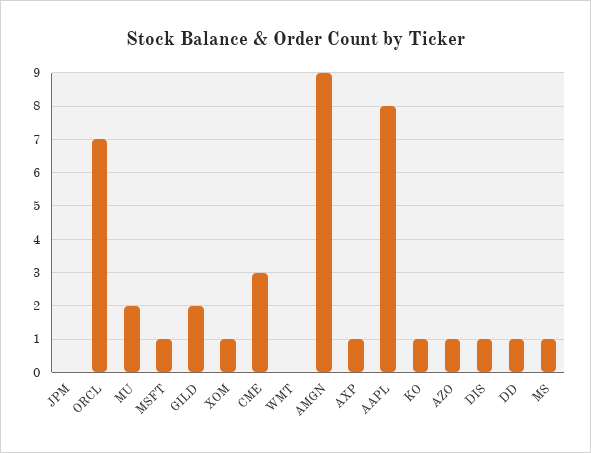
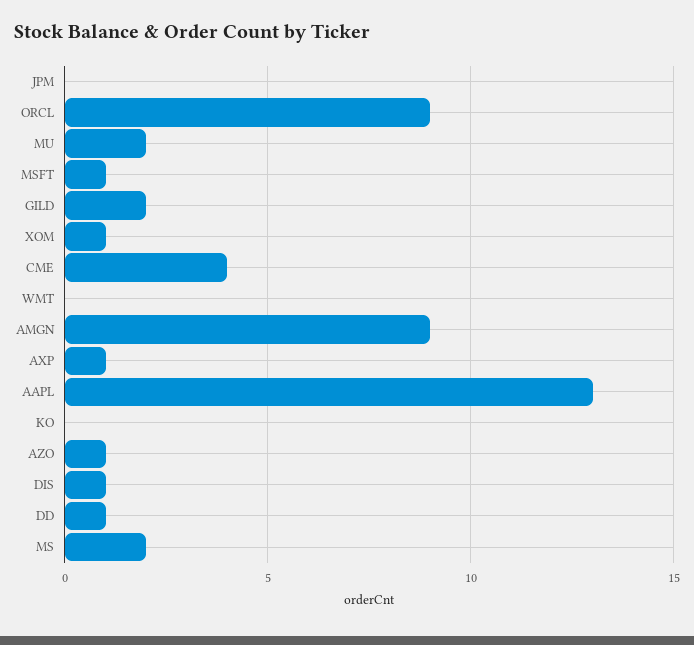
  {
    "JPM": 0,
-   "ORCL": 7,
+   "ORCL": 9,
    "MU": 2,
    "MSFT": 1,
    "GILD": 2,
    "XOM": 1,
-   "CME": 3,
+   "CME": 4,
    "WMT": 0,
    "AMGN": 9,
    "AXP": 1,
-   "AAPL": 8,
+   "AAPL": 13,
-   "KO": 1,
+   "KO": 0,
    "AZO": 1,
    "DIS": 1,
    "DD": 1,
-   "MS": 1
+   "MS": 2
  }

